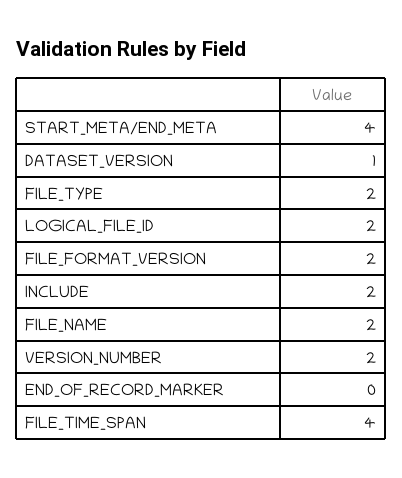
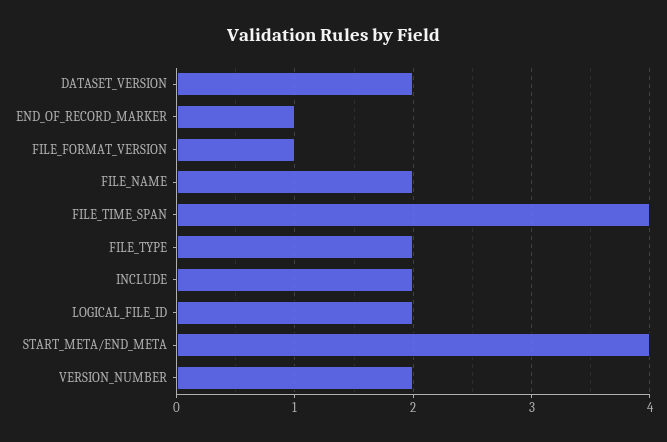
  {
    "START_META/END_META": 4,
-   "DATASET_VERSION": 1,
+   "DATASET_VERSION": 2,
    "FILE_TYPE": 2,
    "LOGICAL_FILE_ID": 2,
-   "FILE_FORMAT_VERSION": 2,
+   "FILE_FORMAT_VERSION": 1,
    "INCLUDE": 2,
    "FILE_NAME": 2,
    "VERSION_NUMBER": 2,
-   "END_OF_RECORD_MARKER": 0,
+   "END_OF_RECORD_MARKER": 1,
    "FILE_TIME_SPAN": 4
  }

